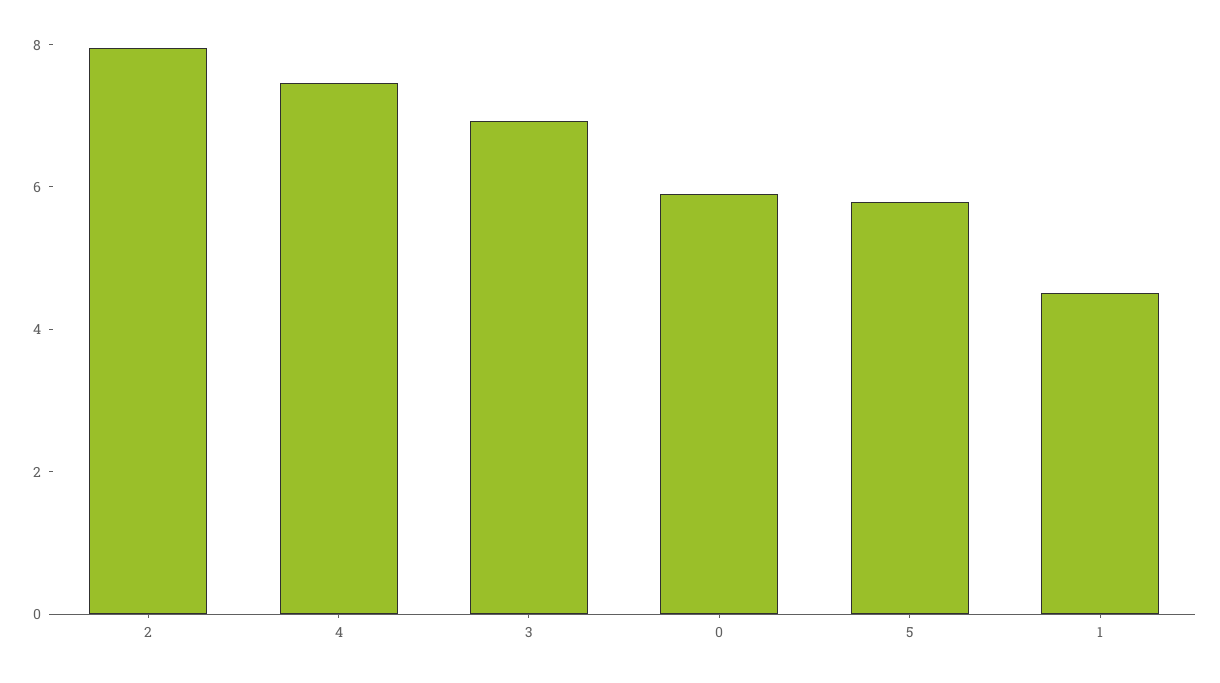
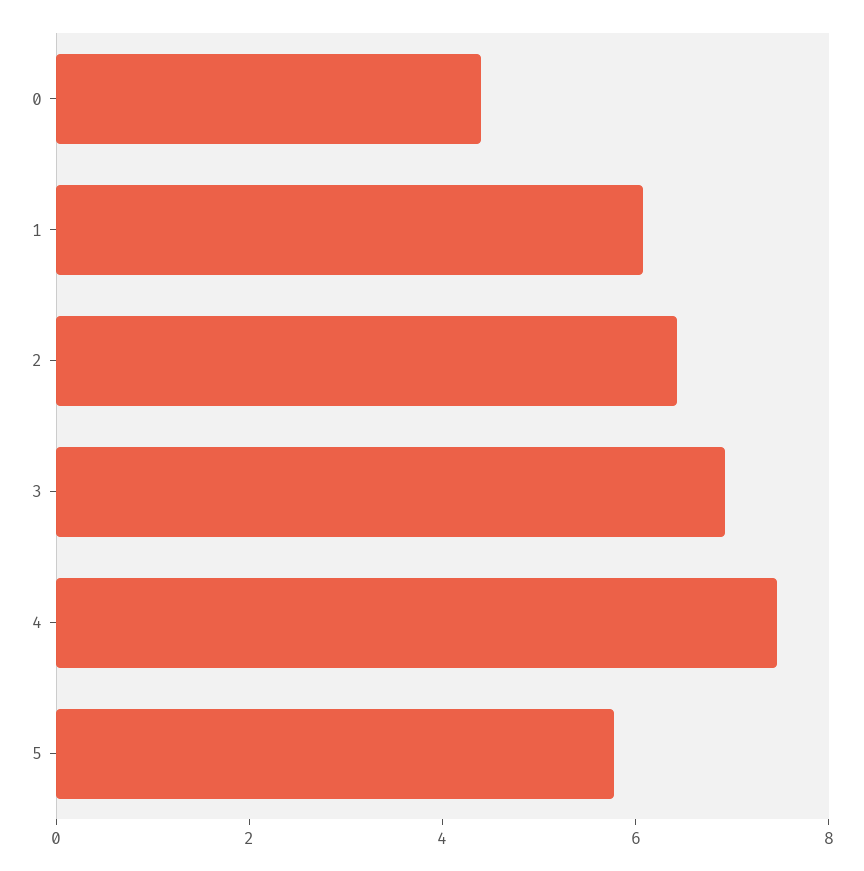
  {
-   "2": 8,
+   "2": 6.5,
    "4": 7.5,
    "3": 7,
-   "0": 6,
+   "0": 4.5,
    "5": 6,
-   "1": 4.5
+   "1": 6
  }

